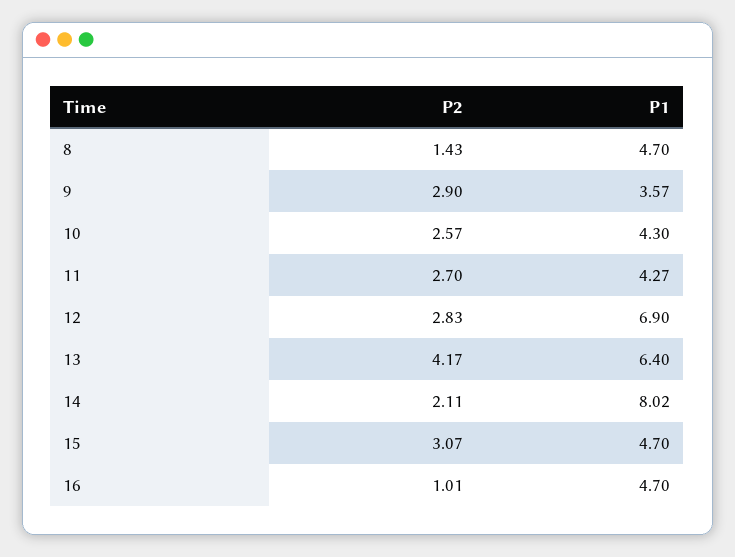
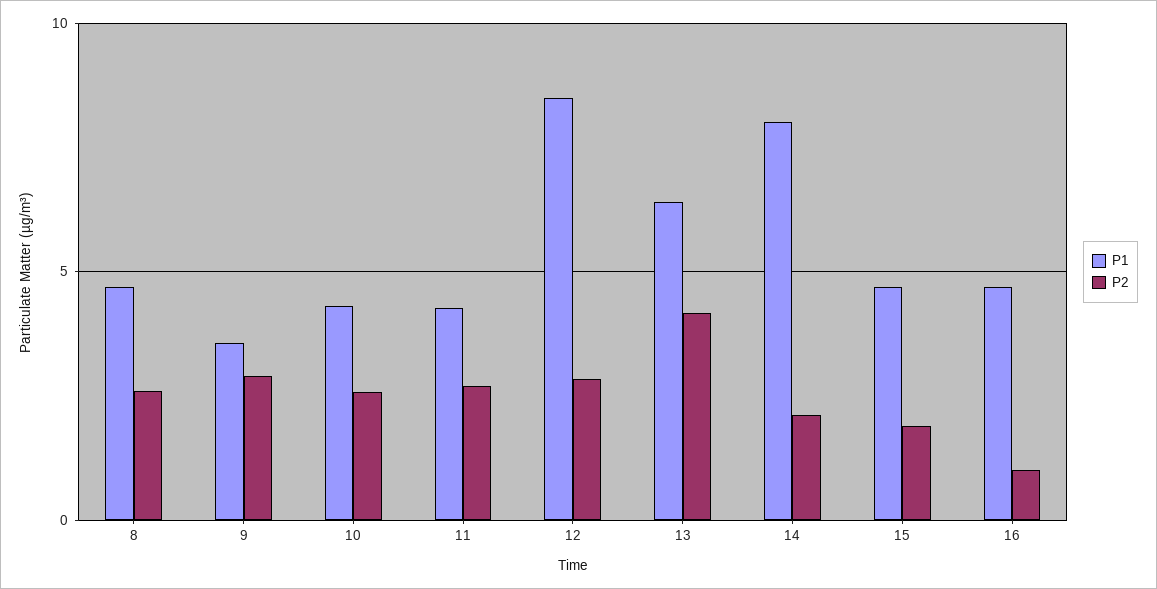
  {
    "P2": {
-     "8": 1.43,
+     "8": 2.5,
      "9": 2.9,
      "10": 2.57,
      "11": 2.7,
      "12": 2.83,
      "13": 4.17,
      "14": 2.11,
-     "15": 3.07,
+     "15": 2,
      "16": 1.01
    },
    "P1": {
      "8": 4.7,
      "9": 3.57,
      "10": 4.3,
      "11": 4.27,
-     "12": 6.9,
+     "12": 8.5,
      "13": 6.4,
      "14": 8.02,
      "15": 4.7,
      "16": 4.7
    }
  }

